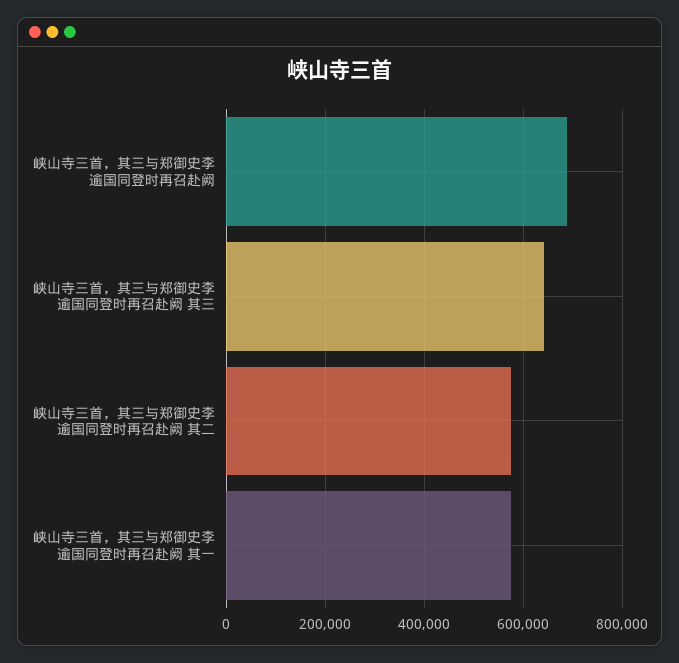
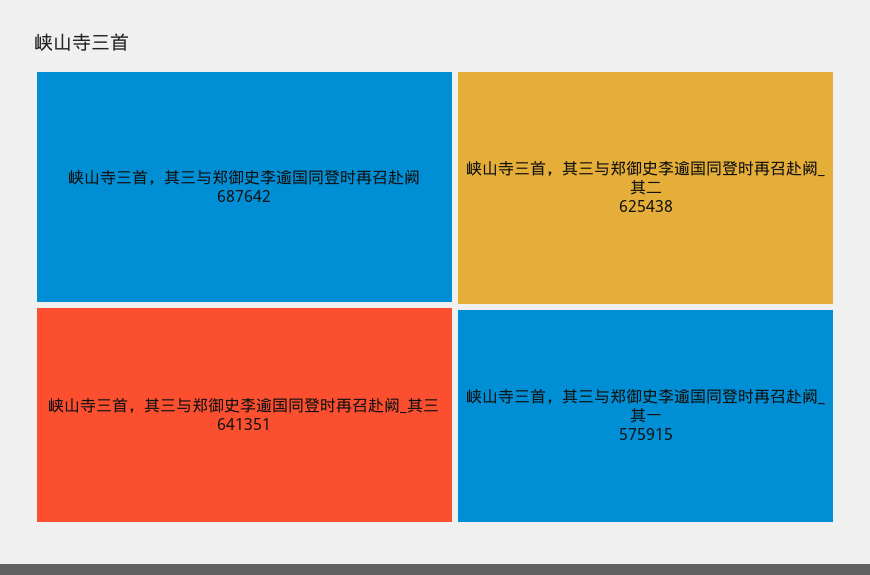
  {
    "峡山寺三首，其三与郑御史李逾国同登时再召赴阙": 687642,
    "峡山寺三首，其三与郑御史李逾国同登时再召赴阙 其三": 641351,
-   "峡山寺三首，其三与郑御史李逾国同登时再召赴阙 其二": 580000,
+   "峡山寺三首，其三与郑御史李逾国同登时再召赴阙 其二": 625438,
    "峡山寺三首，其三与郑御史李逾国同登时再召赴阙 其一": 575915
  }

